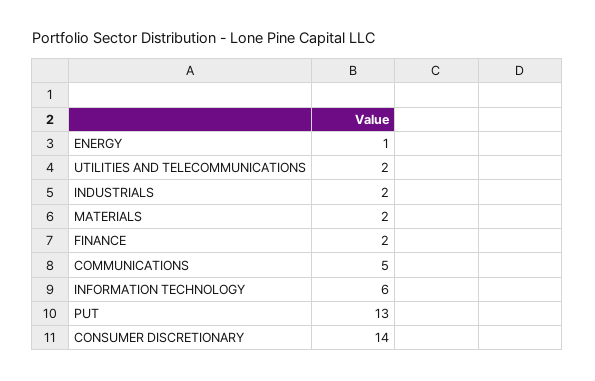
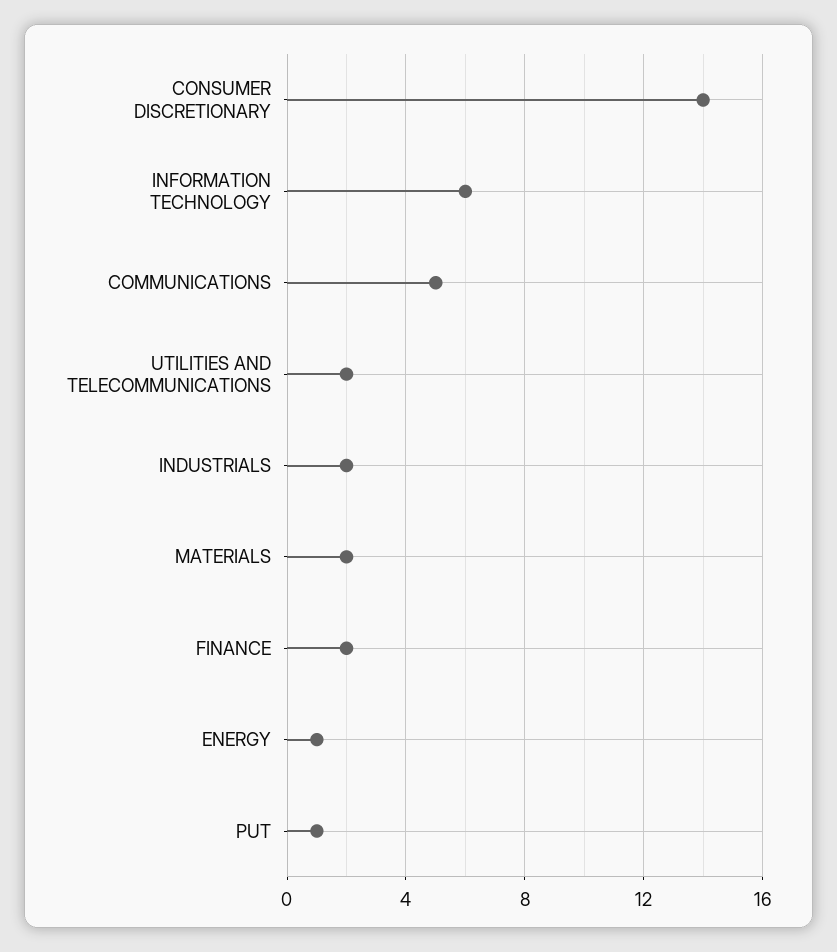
  {
    "ENERGY": 1,
    "UTILITIES AND TELECOMMUNICATIONS": 2,
    "INDUSTRIALS": 2,
    "MATERIALS": 2,
    "FINANCE": 2,
    "COMMUNICATIONS": 5,
    "INFORMATION TECHNOLOGY": 6,
-   "PUT": 13,
+   "PUT": 1,
    "CONSUMER DISCRETIONARY": 14
  }

